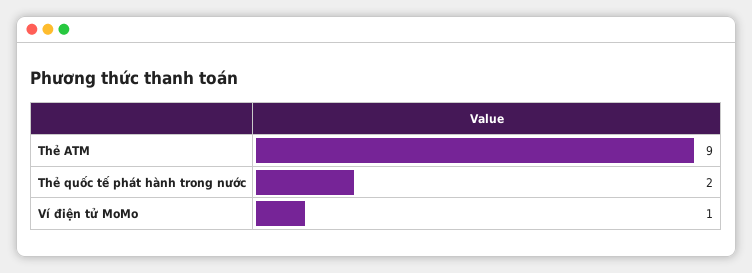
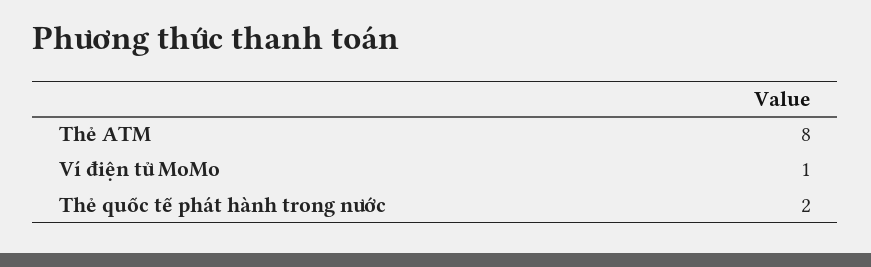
  {
-   "Thẻ ATM": 9,
+   "Thẻ ATM": 8,
    "Thẻ quốc tế phát hành trong nước": 2,
    "Ví điện tử MoMo": 1
  }

